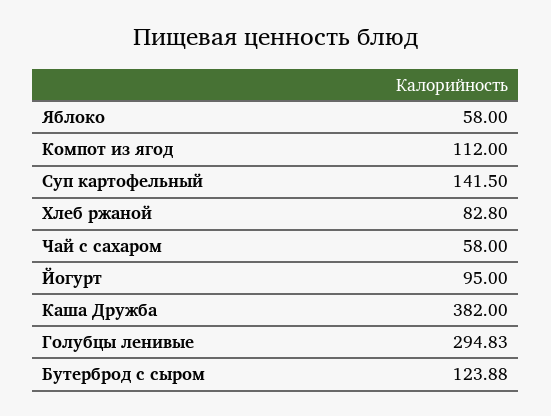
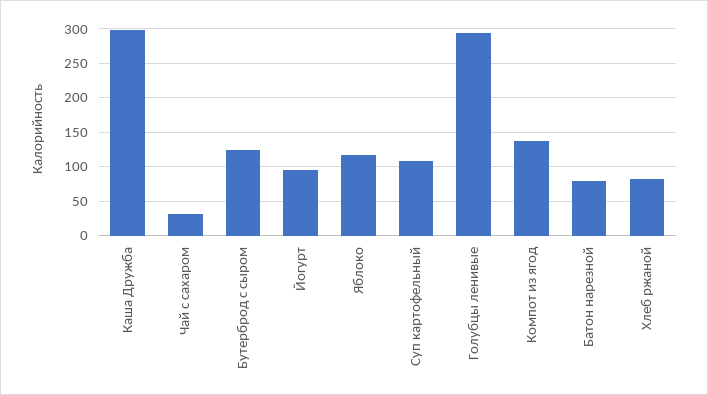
  {
-   "Яблоко": 58,
+   "Яблоко": 120,
-   "Компот из ягод": 112,
+   "Компот из ягод": 140,
-   "Суп картофельный": 141.5,
+   "Суп картофельный": 110,
    "Хлеб ржаной": 82.8,
-   "Чай с сахаром": 58,
+   "Чай с сахаром": 30,
    "Йогурт": 95,
-   "Каша Дружба": 382,
+   "Каша Дружба": 300,
    "Голубцы ленивые": 294.83,
-   "Бутерброд с сыром": 123.88
+   "Бутерброд с сыром": 123.88,
+   "Батон нарезной": 80
  }

